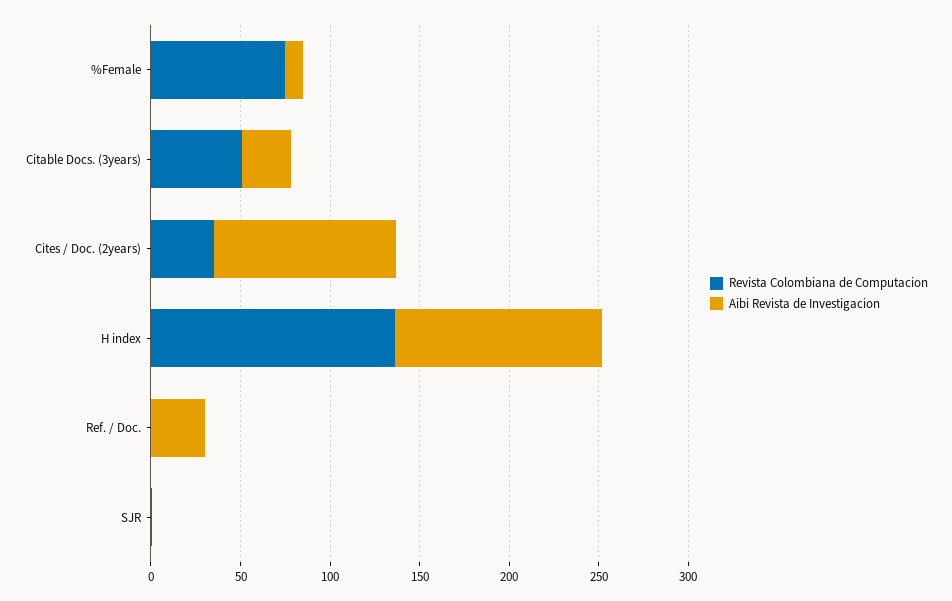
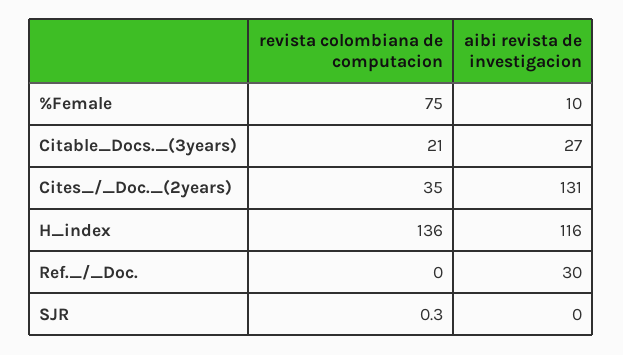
  {
    "Revista Colombiana de Computacion": {
      "%Female": 75,
-     "Citable Docs. (3years)": 50,
+     "Citable Docs. (3years)": 21,
      "Cites / Doc. (2years)": 35,
      "H index": 136,
      "Ref. / Doc.": 0,
      "SJR": 0.3
    },
    "Aibi Revista de Investigacion": {
      "%Female": 10,
      "Citable Docs. (3years)": 27,
-     "Cites / Doc. (2years)": 100,
+     "Cites / Doc. (2years)": 131,
      "H index": 116,
      "Ref. / Doc.": 30,
      "SJR": 0
    }
  }

